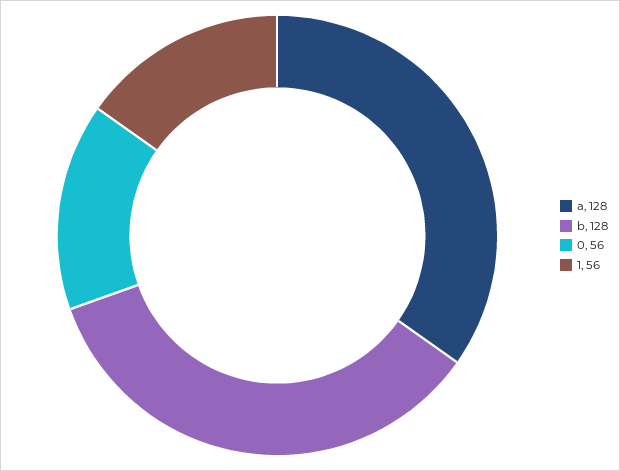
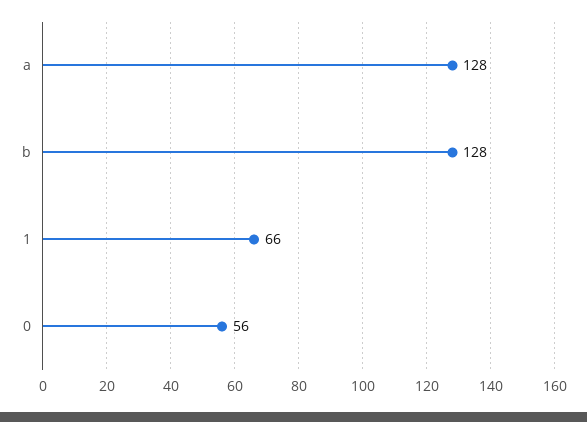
  {
    "a": 128,
    "b": 128,
    "0": 56,
-   "1": 56
+   "1": 66
  }

